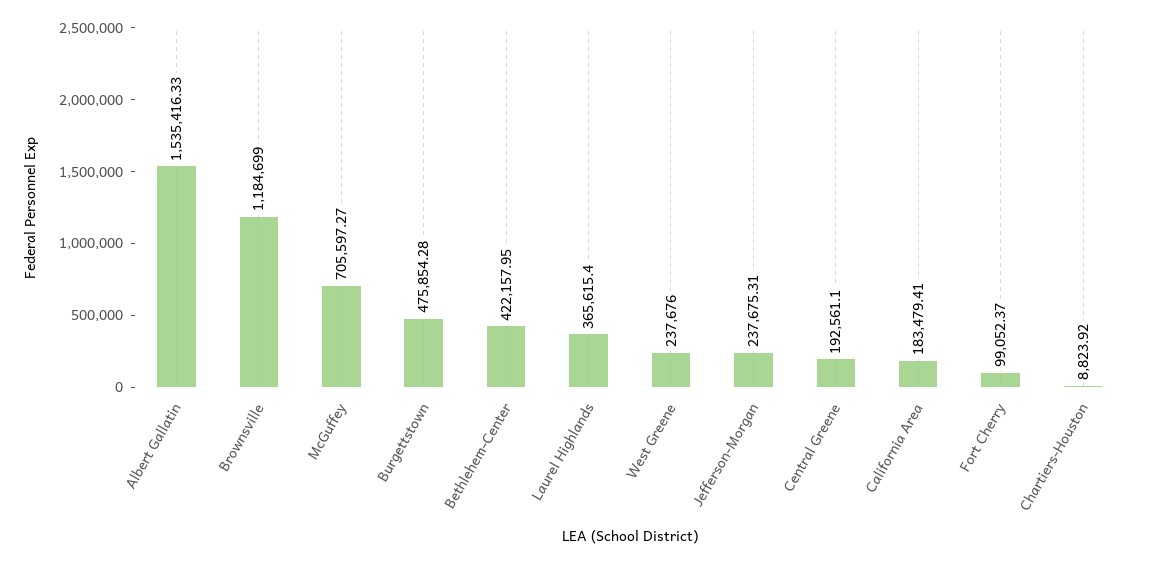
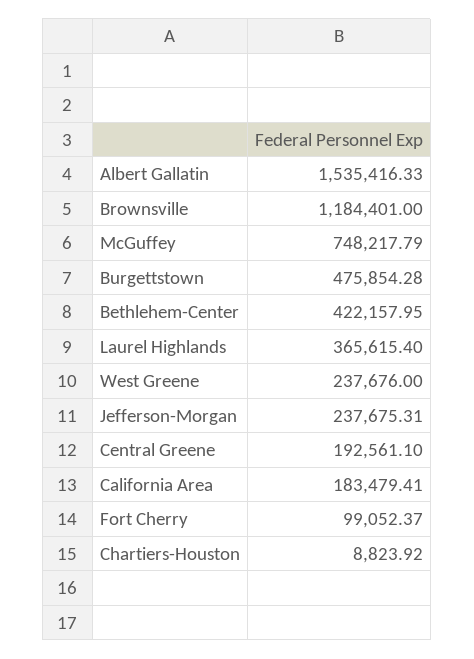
  {
    "Albert Gallatin": 1535416.33,
-   "Brownsville": 1184699,
+   "Brownsville": 1184401,
-   "McGuffey": 705597.27,
+   "McGuffey": 748217.79,
    "Burgettstown": 475854.28,
    "Bethlehem-Center": 422157.95,
    "Laurel Highlands": 365615.4,
    "West Greene": 237676,
    "Jefferson-Morgan": 237675.31,
    "Central Greene": 192561.1,
    "California Area": 183479.41,
    "Fort Cherry": 99052.37,
    "Chartiers-Houston": 8823.92
  }

